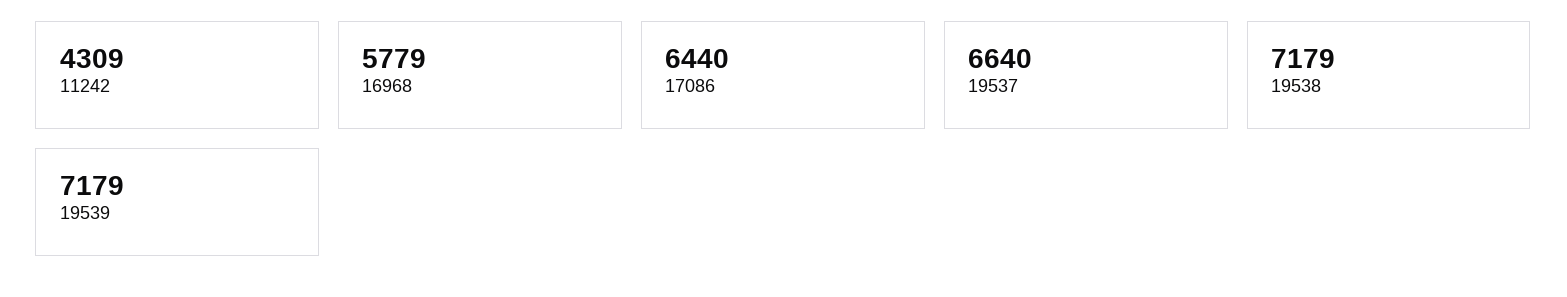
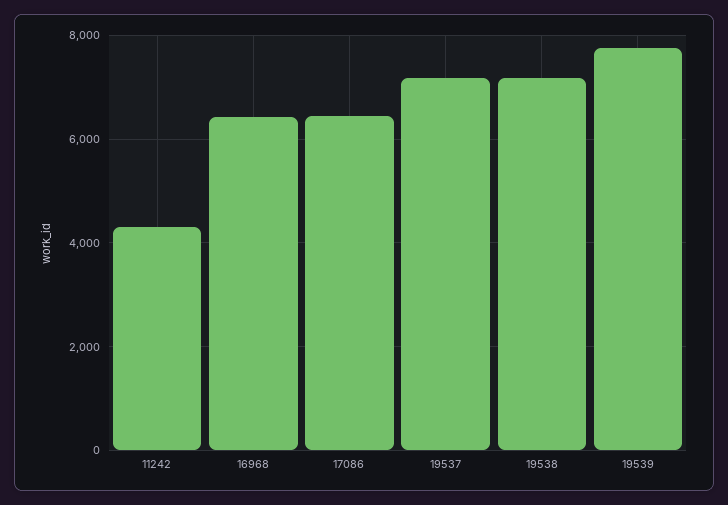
  {
    "11242": 4309,
-   "16968": 5779,
+   "16968": 6400,
    "17086": 6440,
-   "19537": 6640,
+   "19537": 7200,
    "19538": 7179,
-   "19539": 7179
+   "19539": 7800
  }

